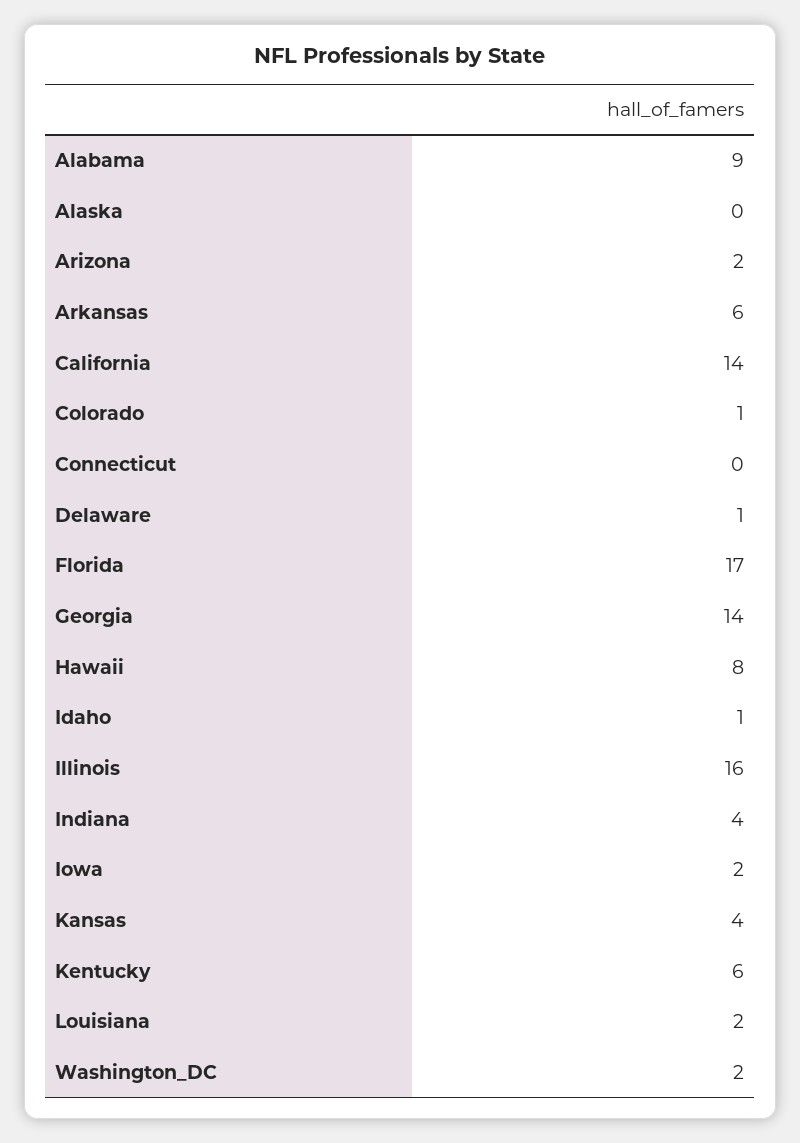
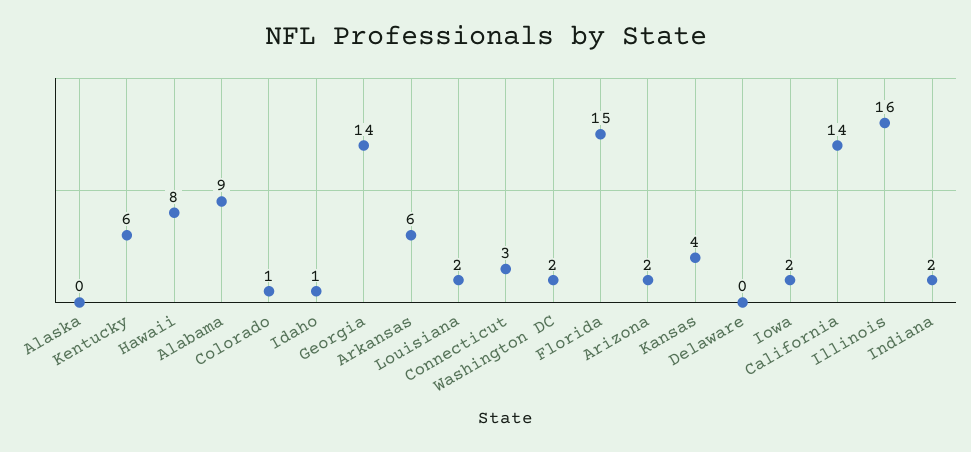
  {
    "Alabama": 9,
    "Alaska": 0,
    "Arizona": 2,
    "Arkansas": 6,
    "California": 14,
    "Colorado": 1,
-   "Connecticut": 0,
+   "Connecticut": 3,
-   "Delaware": 1,
+   "Delaware": 0,
-   "Florida": 17,
+   "Florida": 15,
    "Georgia": 14,
    "Hawaii": 8,
    "Idaho": 1,
    "Illinois": 16,
-   "Indiana": 4,
+   "Indiana": 2,
    "Iowa": 2,
    "Kansas": 4,
    "Kentucky": 6,
    "Louisiana": 2,
    "Washington_DC": 2
  }

